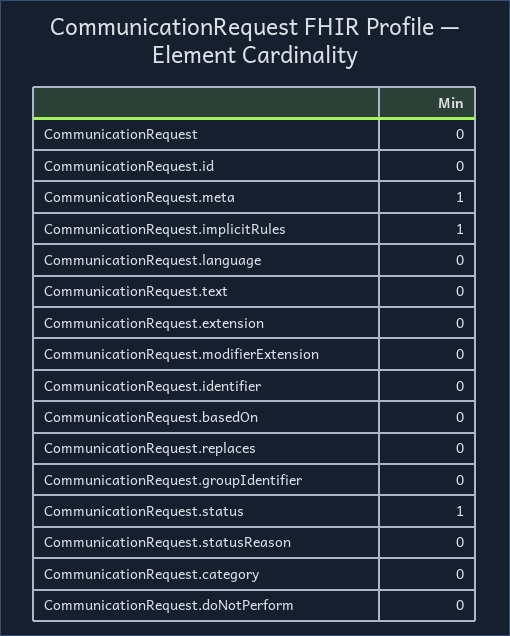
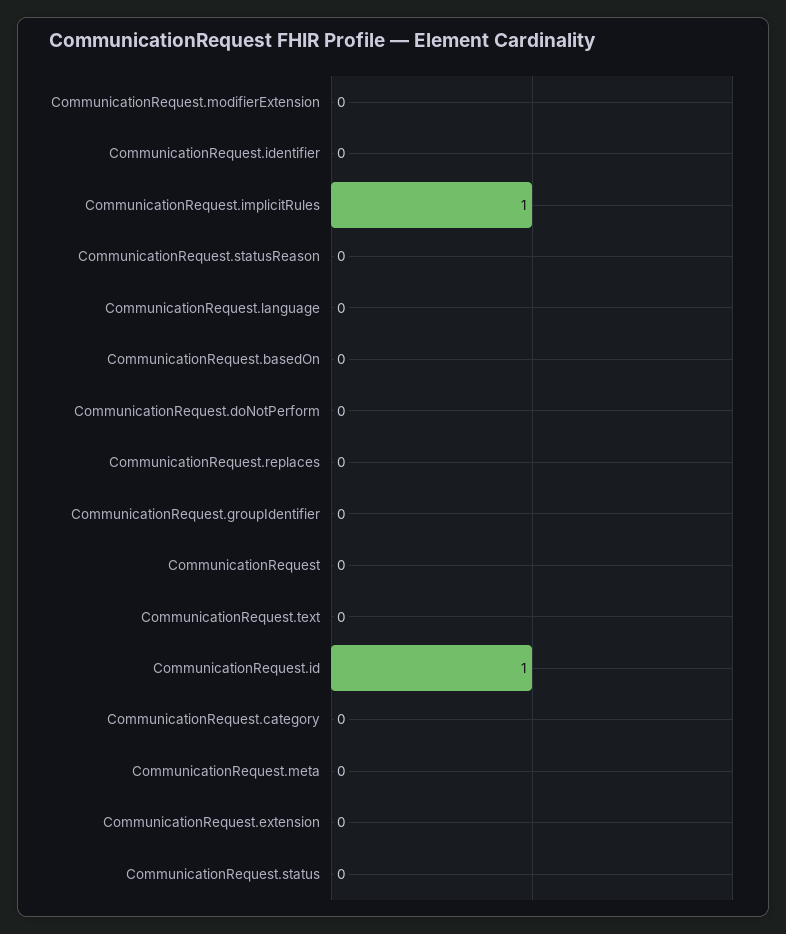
  {
    "CommunicationRequest": 0,
-   "CommunicationRequest.id": 0,
+   "CommunicationRequest.id": 1,
-   "CommunicationRequest.meta": 1,
+   "CommunicationRequest.meta": 0,
    "CommunicationRequest.implicitRules": 1,
    "CommunicationRequest.language": 0,
    "CommunicationRequest.text": 0,
    "CommunicationRequest.extension": 0,
    "CommunicationRequest.modifierExtension": 0,
    "CommunicationRequest.identifier": 0,
    "CommunicationRequest.basedOn": 0,
    "CommunicationRequest.replaces": 0,
    "CommunicationRequest.groupIdentifier": 0,
-   "CommunicationRequest.status": 1,
+   "CommunicationRequest.status": 0,
    "CommunicationRequest.statusReason": 0,
    "CommunicationRequest.category": 0,
    "CommunicationRequest.doNotPerform": 0
  }

